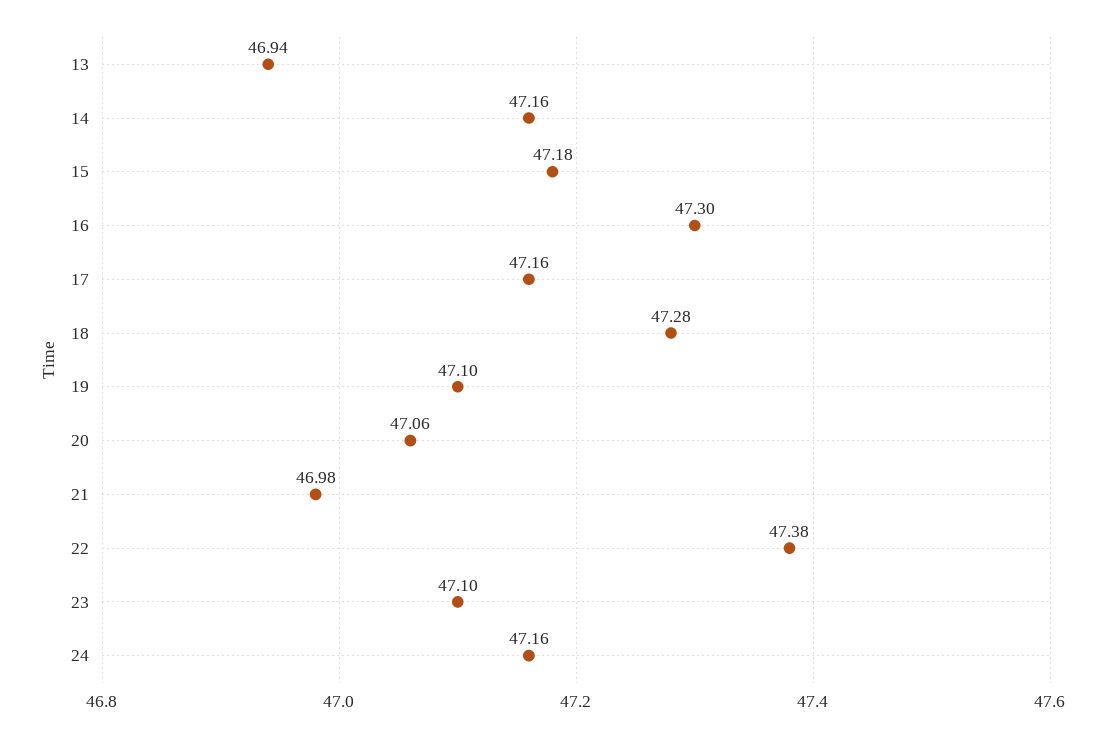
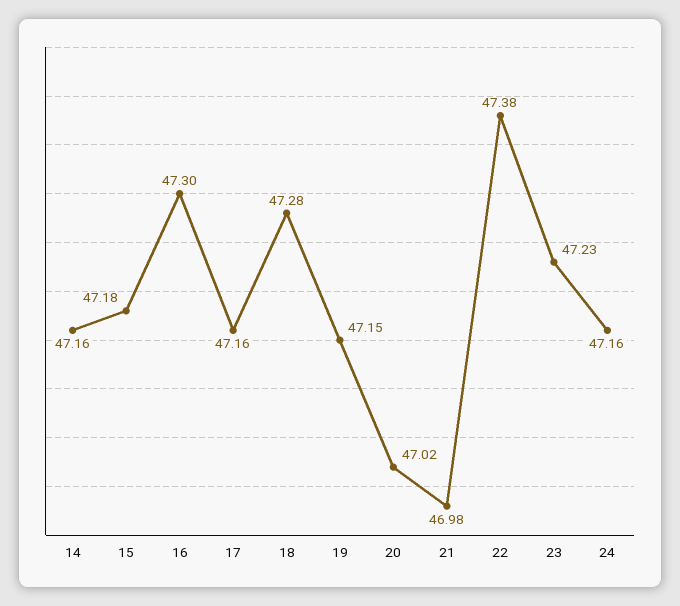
  {
-   "13": 46.94,
    "14": 47.16,
    "15": 47.18,
    "16": 47.3,
    "17": 47.16,
    "18": 47.28,
-   "19": 47.1,
+   "19": 47.15,
-   "20": 47.06,
+   "20": 47.02,
    "21": 46.98,
    "22": 47.38,
-   "23": 47.1,
+   "23": 47.23,
    "24": 47.16
  }

